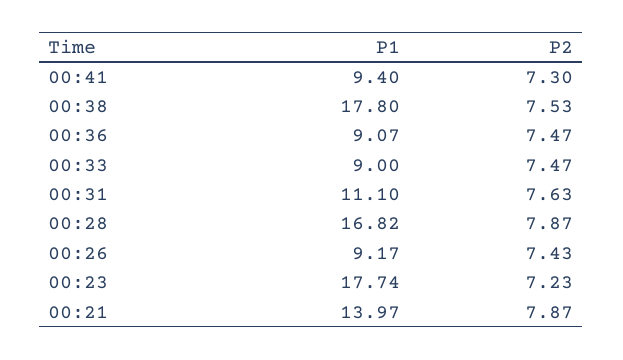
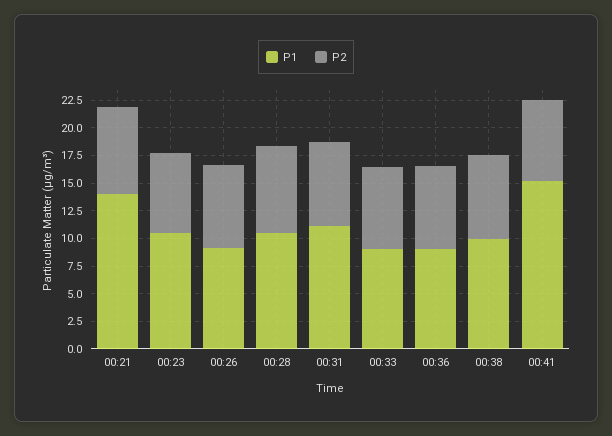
  {
    "P1": {
-     "00:41": 9.4,
+     "00:41": 15,
-     "00:38": 17.8,
+     "00:38": 10,
      "00:36": 9.07,
      "00:33": 9,
      "00:31": 11.1,
-     "00:28": 16.82,
+     "00:28": 10,
      "00:26": 9.17,
-     "00:23": 17.74,
+     "00:23": 10,
      "00:21": 13.97
    },
    "P2": {
      "00:41": 7.3,
      "00:38": 7.53,
      "00:36": 7.47,
      "00:33": 7.47,
      "00:31": 7.63,
      "00:28": 7.87,
      "00:26": 7.43,
      "00:23": 7.23,
      "00:21": 7.87
    }
  }

